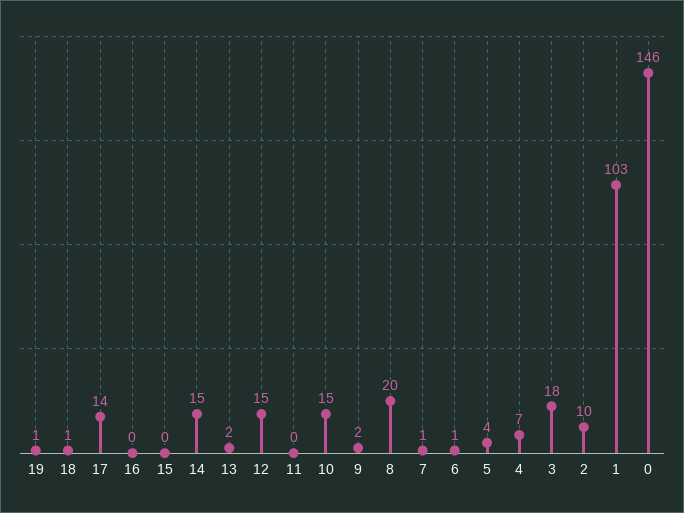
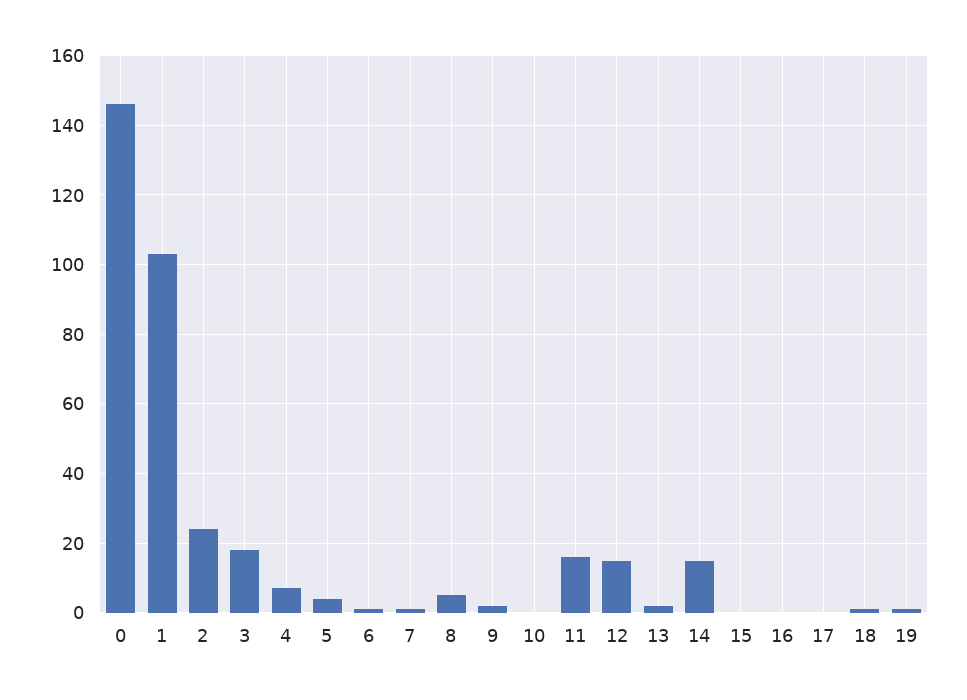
  {
    "19": 1,
    "18": 1,
-   "17": 14,
+   "17": 0,
    "16": 0,
    "15": 0,
    "14": 15,
    "13": 2,
    "12": 15,
-   "11": 0,
+   "11": 15,
-   "10": 15,
+   "10": 0,
    "9": 2,
-   "8": 20,
+   "8": 5,
    "7": 1,
    "6": 1,
    "5": 4,
    "4": 7,
    "3": 18,
-   "2": 10,
+   "2": 25,
    "1": 103,
    "0": 146
  }

